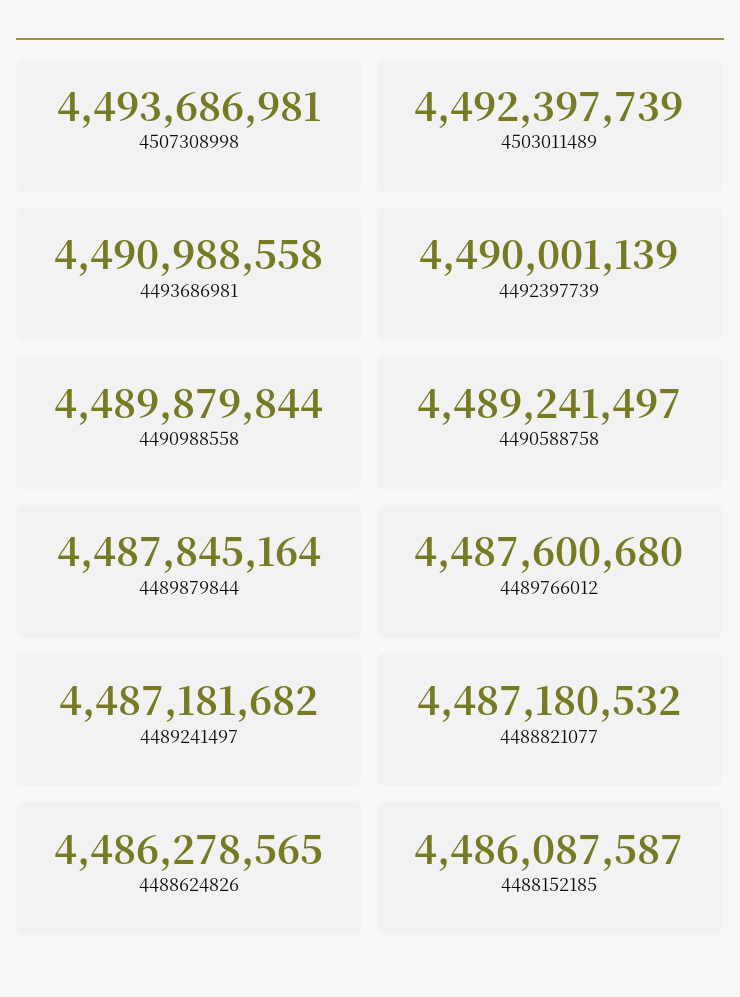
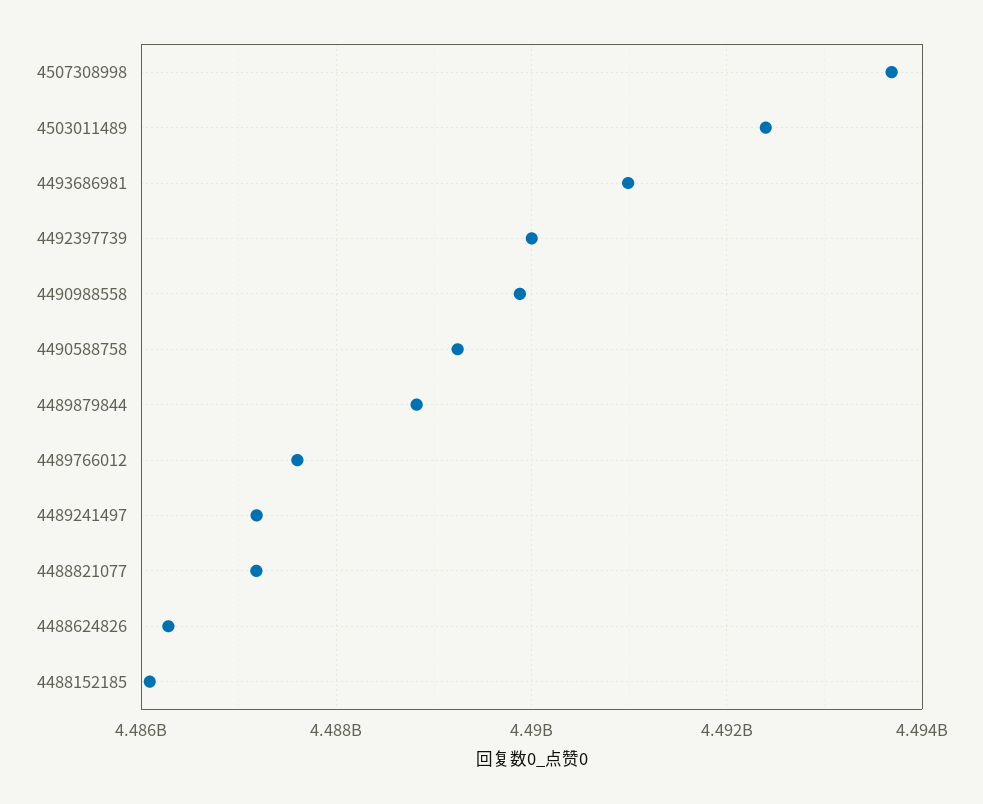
  {
    "4507308998": 4493686981,
    "4503011489": 4492397739,
    "4493686981": 4490988558,
    "4492397739": 4490001139,
    "4490988558": 4489879844,
    "4490588758": 4489241497,
-   "4489879844": 4487845164,
+   "4489879844": 4488800000,
    "4489766012": 4487600680,
    "4489241497": 4487181682,
    "4488821077": 4487180532,
    "4488624826": 4486278565,
    "4488152185": 4486087587
  }

